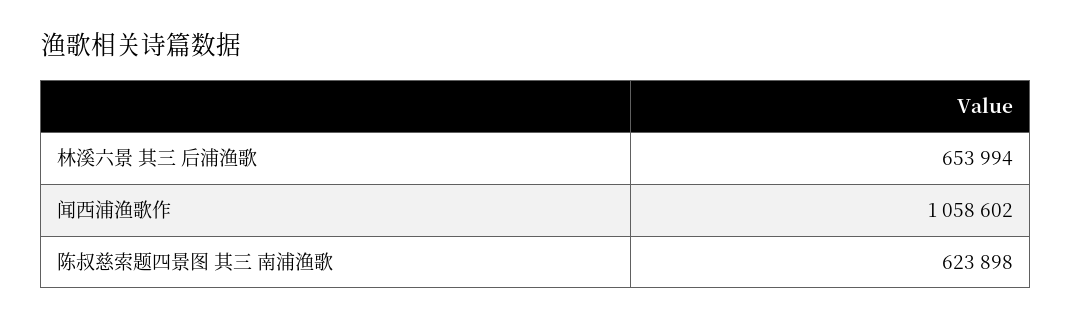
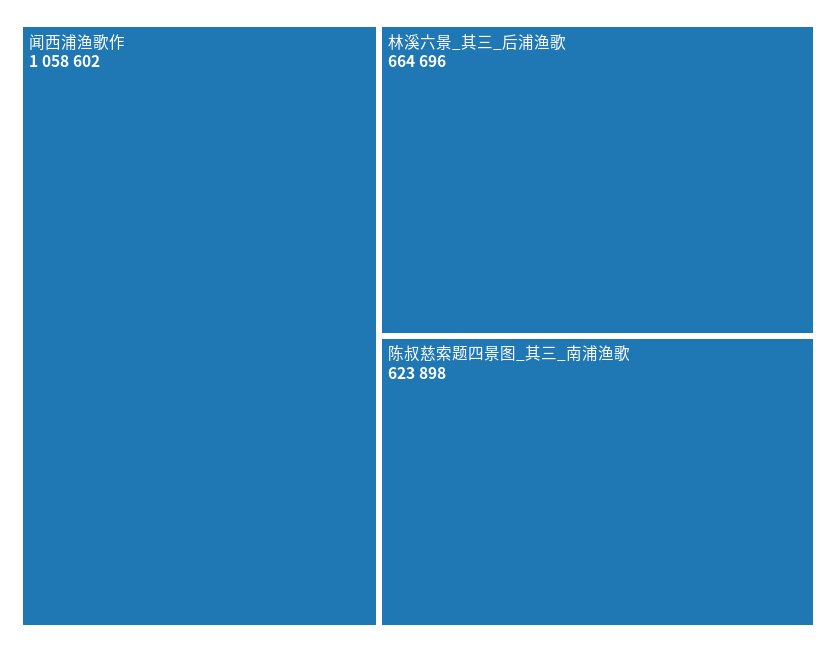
  {
-   "林溪六景 其三 后浦渔歌": 653994,
+   "林溪六景 其三 后浦渔歌": 664696,
    "闻西浦渔歌作": 1058602,
    "陈叔慈索题四景图 其三 南浦渔歌": 623898
  }

